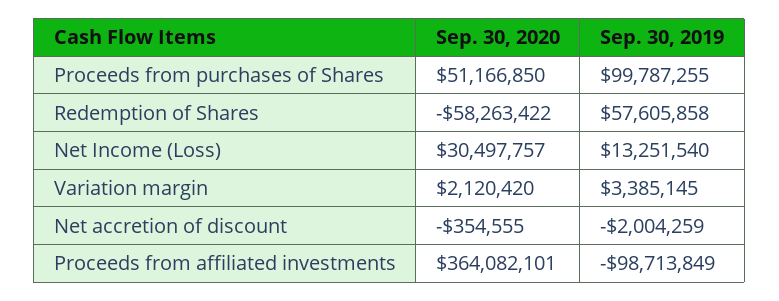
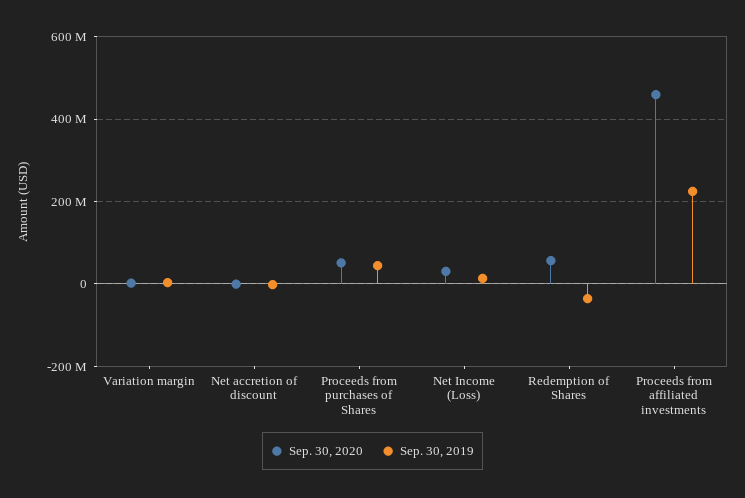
  {
    "Sep. 30, 2020": {
      "Proceeds from purchases of Shares": 51166850,
-     "Redemption of Shares": -58263422,
+     "Redemption of Shares": 60000000,
      "Net Income (Loss)": 30497757,
      "Variation margin": 2120420,
      "Net accretion of discount": -354555,
-     "Proceeds from affiliated investments": 364082101
+     "Proceeds from affiliated investments": 460000000
    },
    "Sep. 30, 2019": {
-     "Proceeds from purchases of Shares": 99787255,
+     "Proceeds from purchases of Shares": 40000000,
-     "Redemption of Shares": 57605858,
+     "Redemption of Shares": -40000000,
      "Net Income (Loss)": 13251540,
      "Variation margin": 3385145,
      "Net accretion of discount": -2004259,
-     "Proceeds from affiliated investments": -98713849
+     "Proceeds from affiliated investments": 220000000
    }
  }

